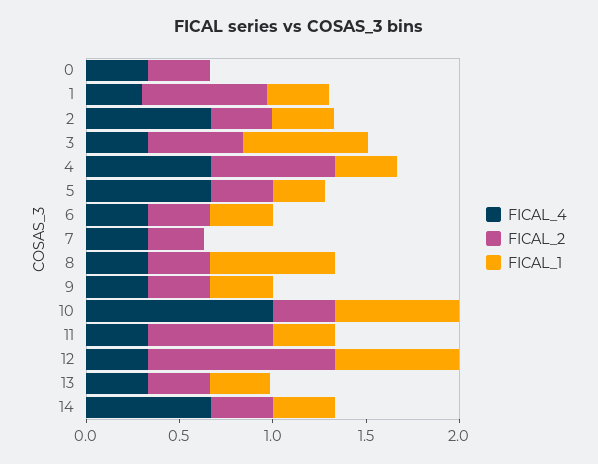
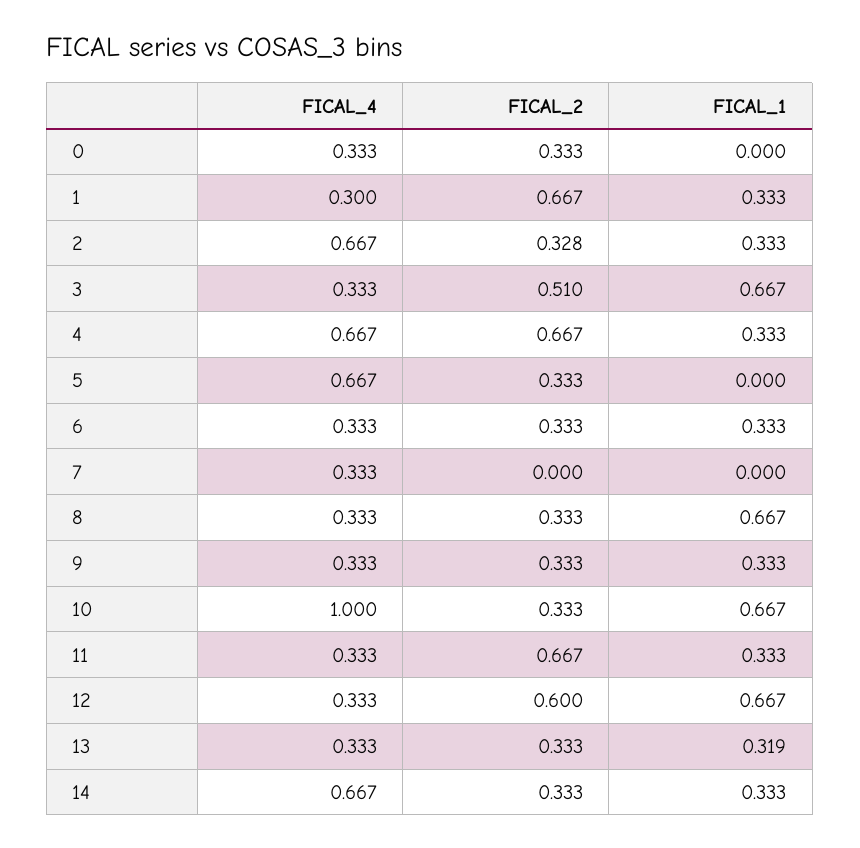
  {
    "FICAL_4": {
      "0": 0.333,
      "1": 0.3,
      "2": 0.667,
      "3": 0.333,
      "4": 0.667,
      "5": 0.667,
      "6": 0.333,
      "7": 0.333,
      "8": 0.333,
      "9": 0.333,
      "10": 1,
      "11": 0.333,
      "12": 0.333,
      "13": 0.333,
      "14": 0.667
    },
    "FICAL_2": {
      "0": 0.333,
      "1": 0.667,
      "2": 0.328,
      "3": 0.51,
      "4": 0.667,
      "5": 0.333,
      "6": 0.333,
-     "7": 0.3,
+     "7": 0,
      "8": 0.333,
      "9": 0.333,
      "10": 0.333,
      "11": 0.667,
-     "12": 1,
+     "12": 0.6,
      "13": 0.333,
      "14": 0.333
    },
    "FICAL_1": {
      "0": 0,
      "1": 0.333,
      "2": 0.333,
      "3": 0.667,
      "4": 0.333,
-     "5": 0.3,
+     "5": 0,
      "6": 0.333,
      "7": 0,
      "8": 0.667,
      "9": 0.333,
      "10": 0.667,
      "11": 0.333,
      "12": 0.667,
      "13": 0.319,
      "14": 0.333
    }
  }

